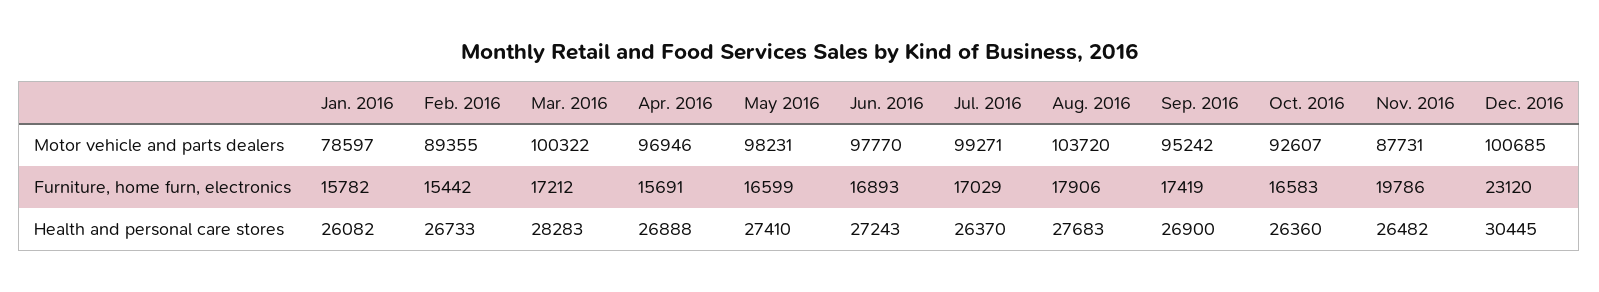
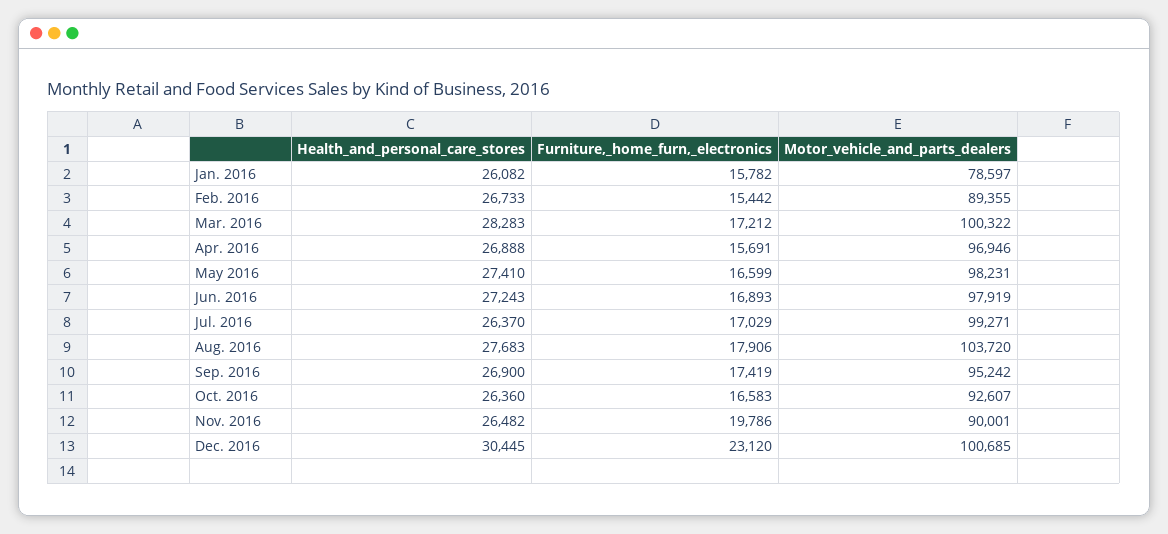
  {
    "Jan. 2016": {
      "Motor vehicle and parts dealers": 78597,
      "Furniture, home furn, electronics": 15782,
      "Health and personal care stores": 26082
    },
    "Feb. 2016": {
      "Motor vehicle and parts dealers": 89355,
      "Furniture, home furn, electronics": 15442,
      "Health and personal care stores": 26733
    },
    "Mar. 2016": {
      "Motor vehicle and parts dealers": 100322,
      "Furniture, home furn, electronics": 17212,
      "Health and personal care stores": 28283
    },
    "Apr. 2016": {
      "Motor vehicle and parts dealers": 96946,
      "Furniture, home furn, electronics": 15691,
      "Health and personal care stores": 26888
    },
    "May 2016": {
      "Motor vehicle and parts dealers": 98231,
      "Furniture, home furn, electronics": 16599,
      "Health and personal care stores": 27410
    },
    "Jun. 2016": {
-     "Motor vehicle and parts dealers": 97770,
+     "Motor vehicle and parts dealers": 97919,
      "Furniture, home furn, electronics": 16893,
      "Health and personal care stores": 27243
    },
    "Jul. 2016": {
      "Motor vehicle and parts dealers": 99271,
      "Furniture, home furn, electronics": 17029,
      "Health and personal care stores": 26370
    },
    "Aug. 2016": {
      "Motor vehicle and parts dealers": 103720,
      "Furniture, home furn, electronics": 17906,
      "Health and personal care stores": 27683
    },
    "Sep. 2016": {
      "Motor vehicle and parts dealers": 95242,
      "Furniture, home furn, electronics": 17419,
      "Health and personal care stores": 26900
    },
    "Oct. 2016": {
      "Motor vehicle and parts dealers": 92607,
      "Furniture, home furn, electronics": 16583,
      "Health and personal care stores": 26360
    },
    "Nov. 2016": {
-     "Motor vehicle and parts dealers": 87731,
+     "Motor vehicle and parts dealers": 90001,
      "Furniture, home furn, electronics": 19786,
      "Health and personal care stores": 26482
    },
    "Dec. 2016": {
      "Motor vehicle and parts dealers": 100685,
      "Furniture, home furn, electronics": 23120,
      "Health and personal care stores": 30445
    }
  }

